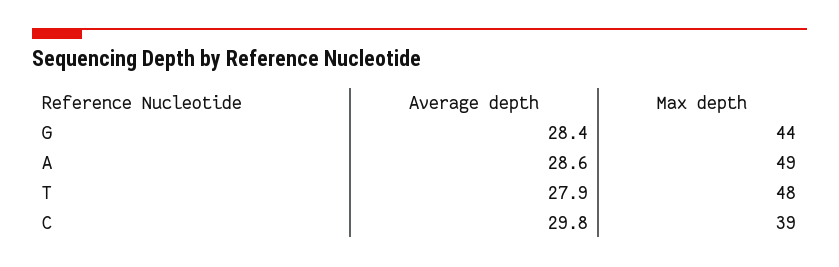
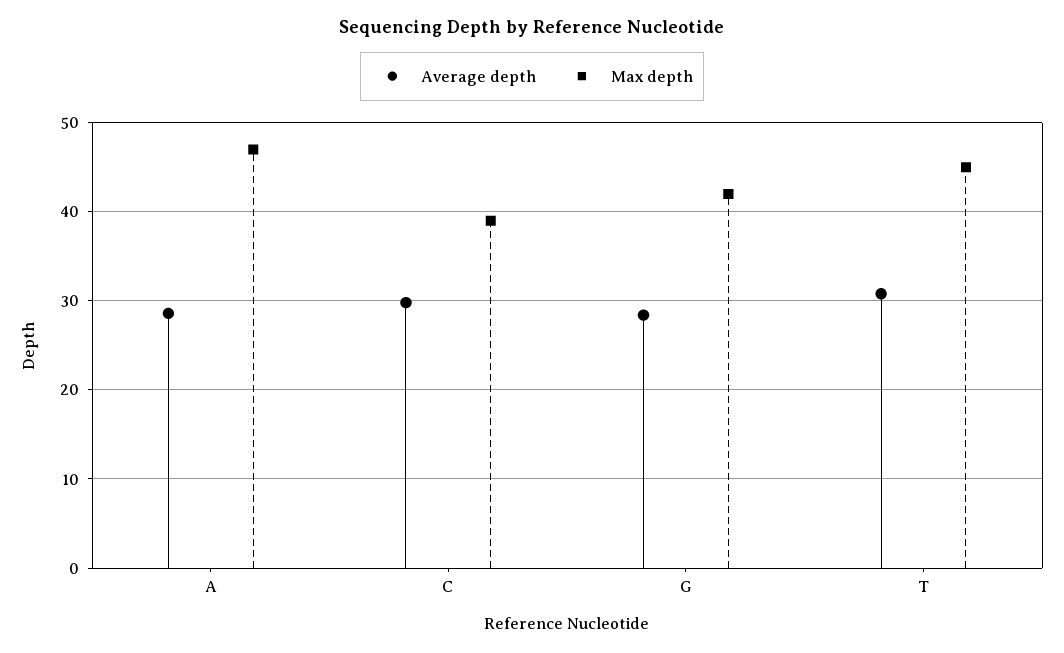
  {
    "Average depth": {
      "G": 28.4,
      "A": 28.6,
-     "T": 27.9,
+     "T": 31,
      "C": 29.8
    },
    "Max depth": {
-     "G": 44,
+     "G": 42,
-     "A": 49,
+     "A": 47,
-     "T": 48,
+     "T": 45,
      "C": 39
    }
  }

